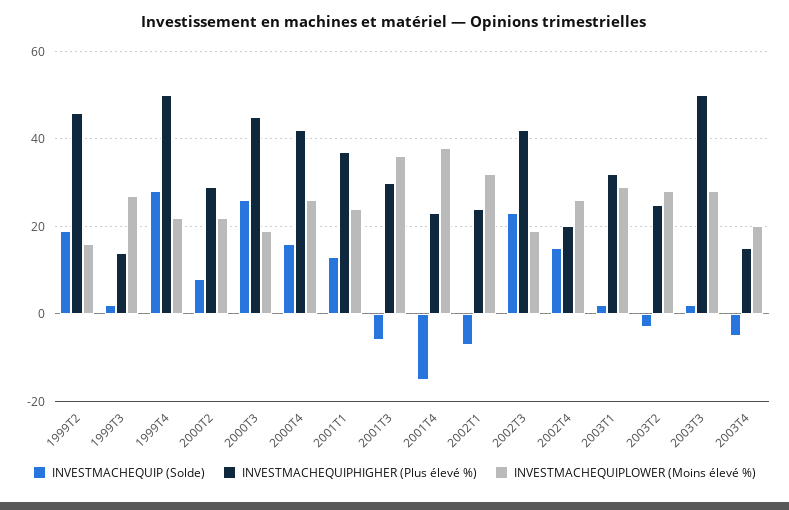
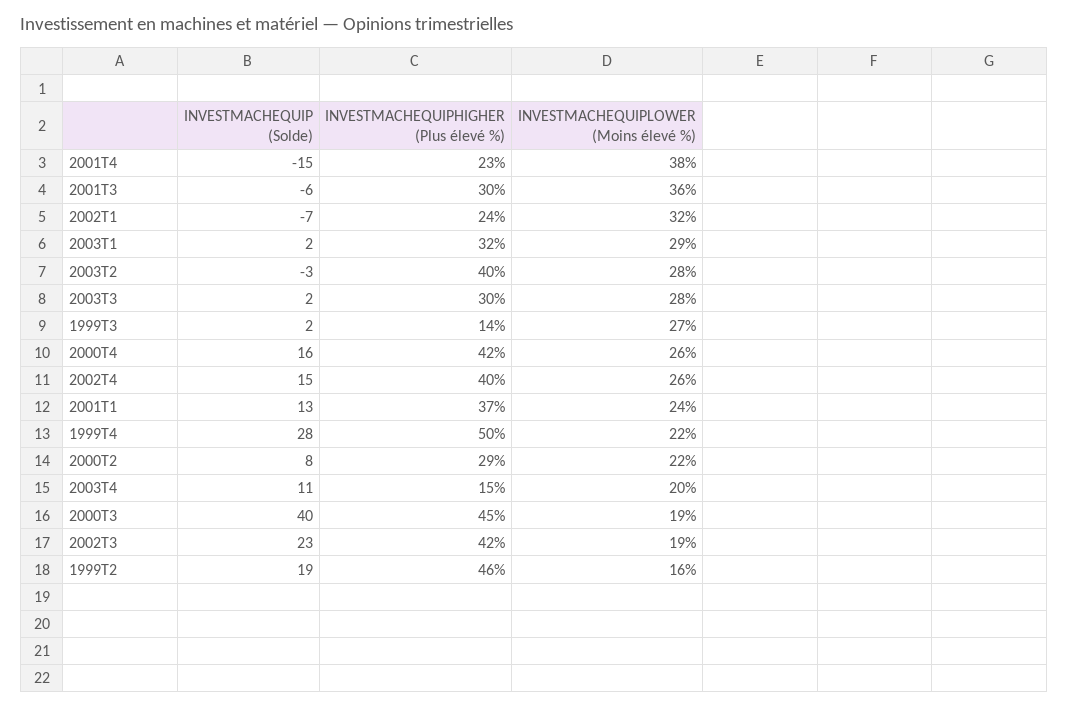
  {
    "INVESTMACHEQUIP (Solde)": {
      "1999T2": 19,
      "1999T3": 2,
      "1999T4": 28,
      "2000T2": 8,
-     "2000T3": 25,
+     "2000T3": 40,
      "2000T4": 16,
      "2001T1": 13,
      "2001T3": -6,
      "2001T4": -15,
      "2002T1": -7,
      "2002T3": 23,
      "2002T4": 15,
      "2003T1": 2,
      "2003T2": -3,
      "2003T3": 2,
-     "2003T4": -5
+     "2003T4": 11
    },
    "INVESTMACHEQUIPHIGHER (Plus élevé %)": {
      "1999T2": 46,
      "1999T3": 14,
      "1999T4": 50,
      "2000T2": 29,
      "2000T3": 45,
      "2000T4": 42,
      "2001T1": 37,
      "2001T3": 30,
      "2001T4": 23,
      "2002T1": 24,
      "2002T3": 42,
-     "2002T4": 20,
+     "2002T4": 40,
      "2003T1": 32,
-     "2003T2": 25,
+     "2003T2": 40,
-     "2003T3": 50,
+     "2003T3": 30,
      "2003T4": 15
    },
    "INVESTMACHEQUIPLOWER (Moins élevé %)": {
      "1999T2": 16,
      "1999T3": 27,
      "1999T4": 22,
      "2000T2": 22,
      "2000T3": 19,
      "2000T4": 26,
      "2001T1": 24,
      "2001T3": 36,
      "2001T4": 38,
      "2002T1": 32,
      "2002T3": 19,
      "2002T4": 26,
      "2003T1": 29,
      "2003T2": 28,
      "2003T3": 28,
      "2003T4": 20
    }
  }

